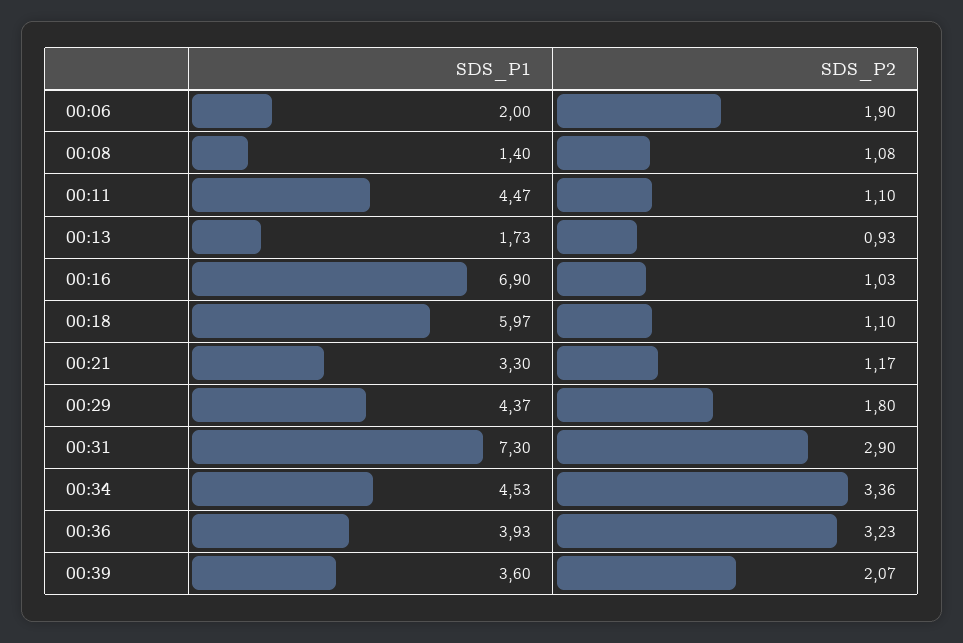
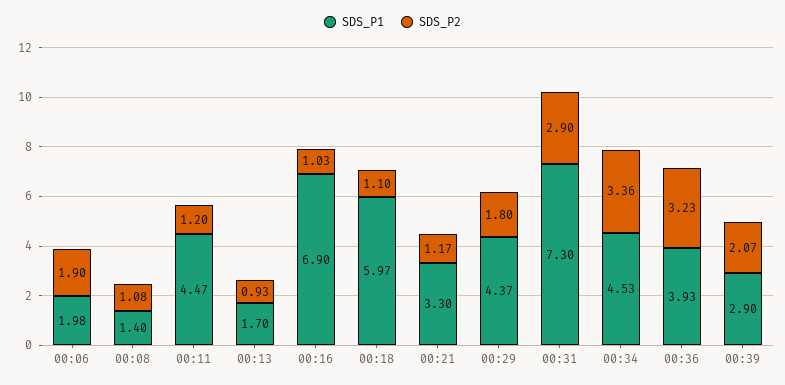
  {
    "SDS_P1": {
-     "00:06": 2,
+     "00:06": 1.98,
      "00:08": 1.4,
      "00:11": 4.47,
-     "00:13": 1.73,
+     "00:13": 1.7,
      "00:16": 6.9,
      "00:18": 5.97,
      "00:21": 3.3,
      "00:29": 4.37,
      "00:31": 7.3,
      "00:34": 4.53,
      "00:36": 3.93,
-     "00:39": 3.6
+     "00:39": 2.9
    },
    "SDS_P2": {
      "00:06": 1.9,
      "00:08": 1.08,
-     "00:11": 1.1,
+     "00:11": 1.2,
      "00:13": 0.93,
      "00:16": 1.03,
      "00:18": 1.1,
      "00:21": 1.17,
      "00:29": 1.8,
      "00:31": 2.9,
      "00:34": 3.36,
      "00:36": 3.23,
      "00:39": 2.07
    }
  }

